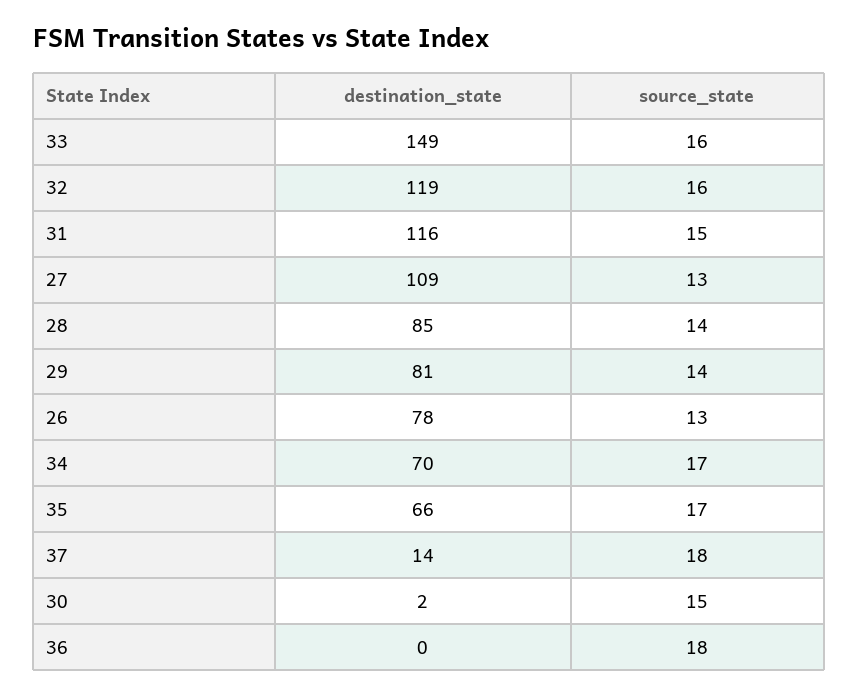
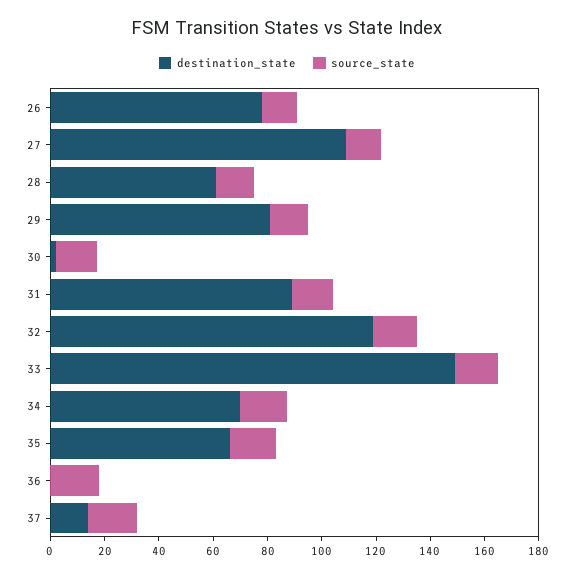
  {
    "destination_state": {
      "33": 149,
      "32": 119,
-     "31": 116,
+     "31": 90,
      "27": 109,
-     "28": 85,
+     "28": 60,
      "29": 81,
      "26": 78,
      "34": 70,
      "35": 66,
      "37": 14,
      "30": 2,
      "36": 0
    },
    "source_state": {
      "33": 16,
      "32": 16,
      "31": 15,
      "27": 13,
      "28": 14,
      "29": 14,
      "26": 13,
      "34": 17,
      "35": 17,
      "37": 18,
      "30": 15,
      "36": 18
    }
  }

